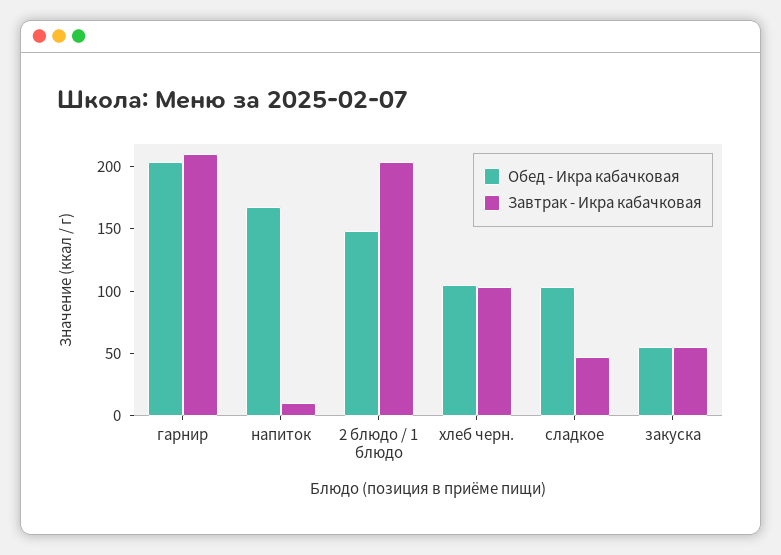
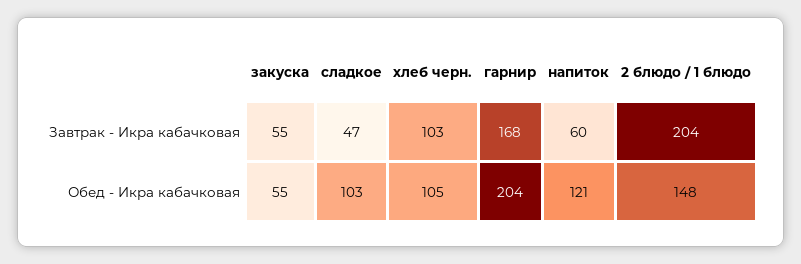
  {
    "Обед - Икра кабачковая": {
      "гарнир": 204,
-     "напиток": 170,
+     "напиток": 121,
      "2 блюдо / 1 блюдо": 148,
      "хлеб черн.": 105,
      "сладкое": 103,
      "закуска": 55
    },
    "Завтрак - Икра кабачковая": {
-     "гарнир": 210,
+     "гарнир": 168,
-     "напиток": 10,
+     "напиток": 60,
      "2 блюдо / 1 блюдо": 204,
      "хлеб черн.": 103,
      "сладкое": 47,
      "закуска": 55
    }
  }

